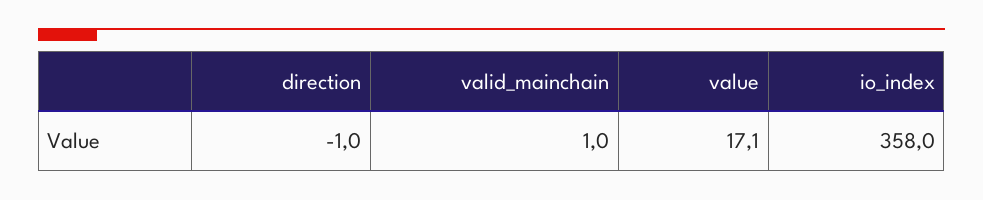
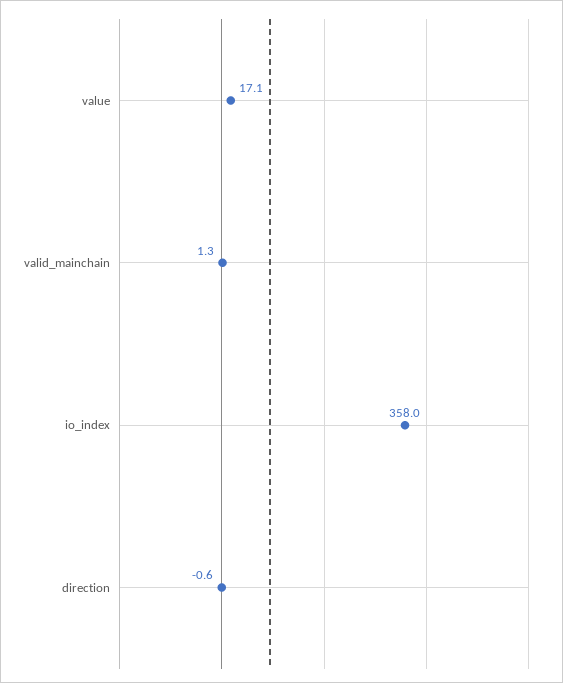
  {
-   "direction": -1,
+   "direction": -0.6,
-   "valid_mainchain": 1,
+   "valid_mainchain": 1.3,
    "value": 17.1,
    "io_index": 358
  }

